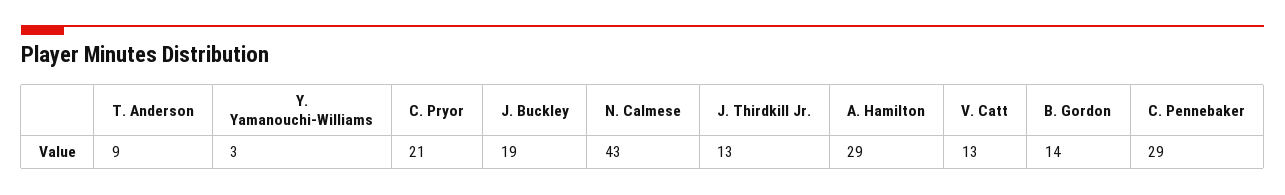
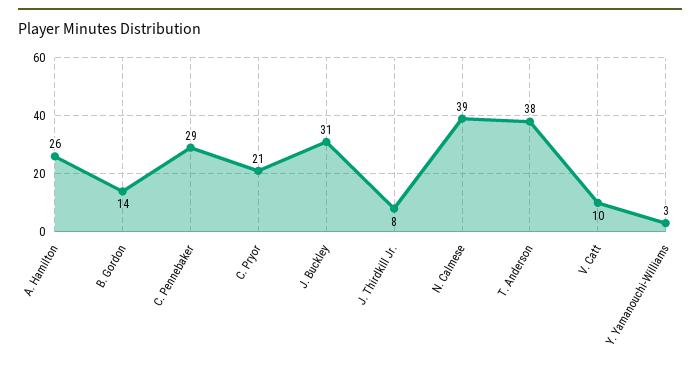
  {
-   "T. Anderson": 9,
+   "T. Anderson": 38,
    "Y. Yamanouchi-Williams": 3,
    "C. Pryor": 21,
-   "J. Buckley": 19,
+   "J. Buckley": 31,
-   "N. Calmese": 43,
+   "N. Calmese": 39,
-   "J. Thirdkill Jr.": 13,
+   "J. Thirdkill Jr.": 8,
-   "A. Hamilton": 29,
+   "A. Hamilton": 26,
-   "V. Catt": 13,
+   "V. Catt": 10,
    "B. Gordon": 14,
    "C. Pennebaker": 29
  }

